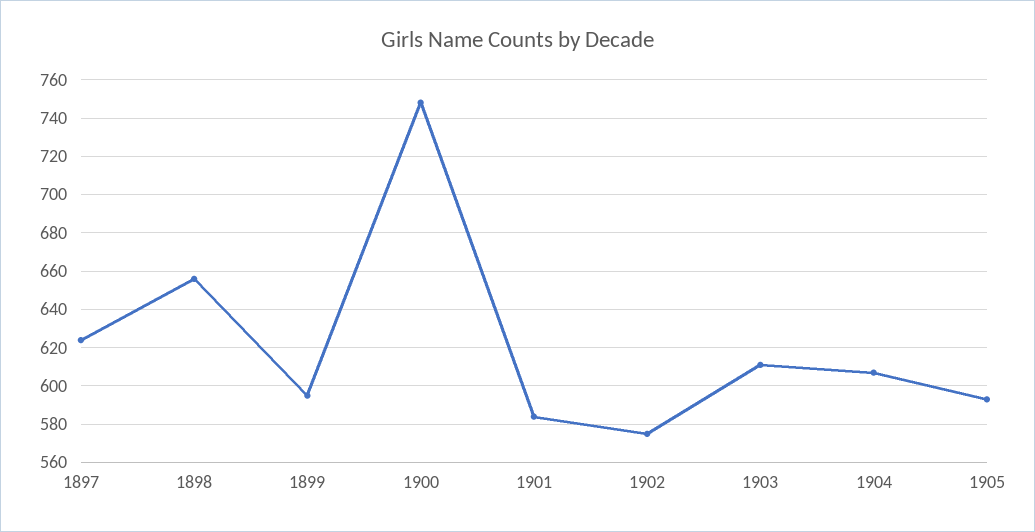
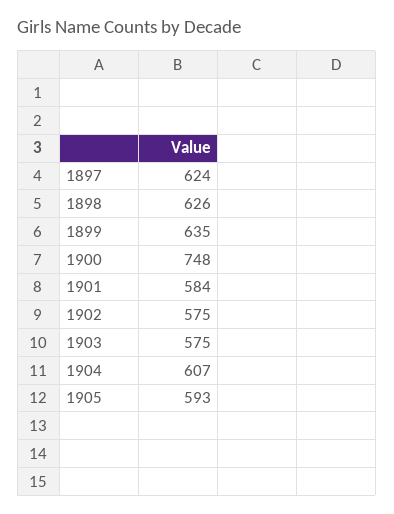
  {
    "1897": 624,
-   "1898": 655,
+   "1898": 626,
-   "1899": 595,
+   "1899": 635,
    "1900": 748,
    "1901": 584,
    "1902": 575,
-   "1903": 610,
+   "1903": 575,
    "1904": 607,
    "1905": 593
  }

